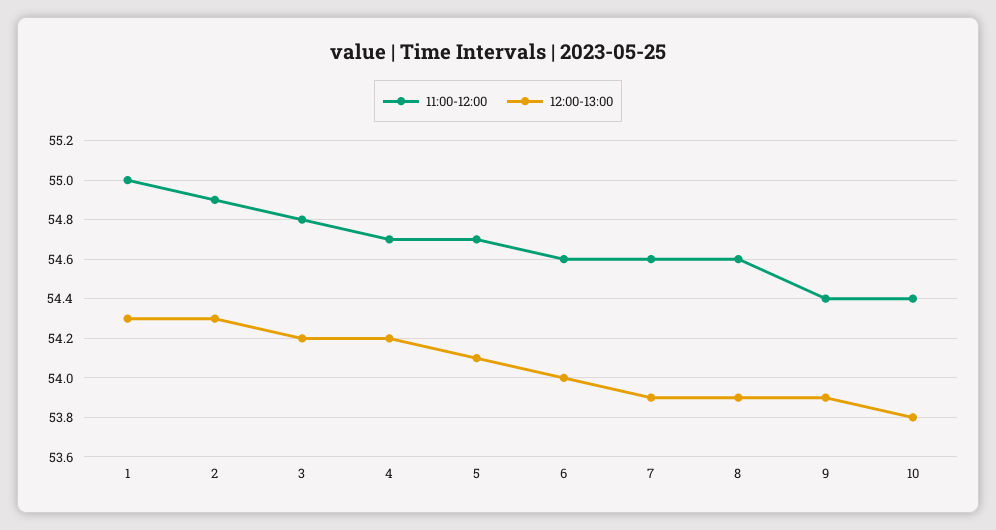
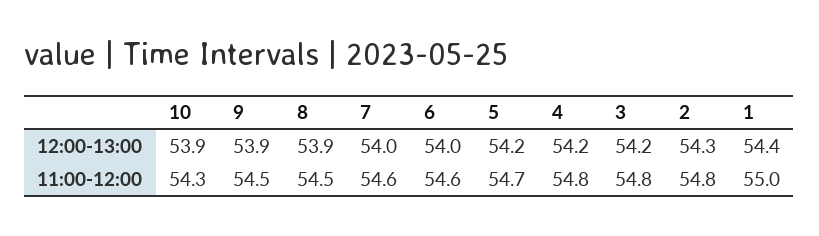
  {
    "11:00-12:00": {
      "1": 55,
-     "2": 54.9,
+     "2": 54.8,
      "3": 54.8,
-     "4": 54.7,
+     "4": 54.8,
      "5": 54.7,
      "6": 54.6,
      "7": 54.6,
-     "8": 54.6,
+     "8": 54.5,
-     "9": 54.4,
+     "9": 54.5,
-     "10": 54.4
+     "10": 54.3
    },
    "12:00-13:00": {
-     "1": 54.3,
+     "1": 54.4,
      "2": 54.3,
      "3": 54.2,
      "4": 54.2,
-     "5": 54.1,
+     "5": 54.2,
      "6": 54,
-     "7": 53.9,
+     "7": 54,
      "8": 53.9,
      "9": 53.9,
-     "10": 53.8
+     "10": 53.9
    }
  }

